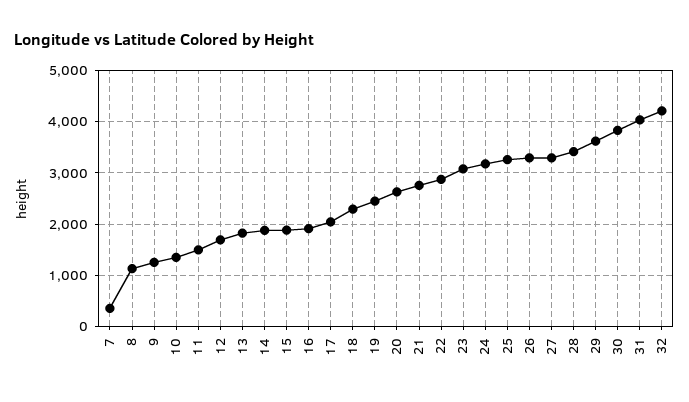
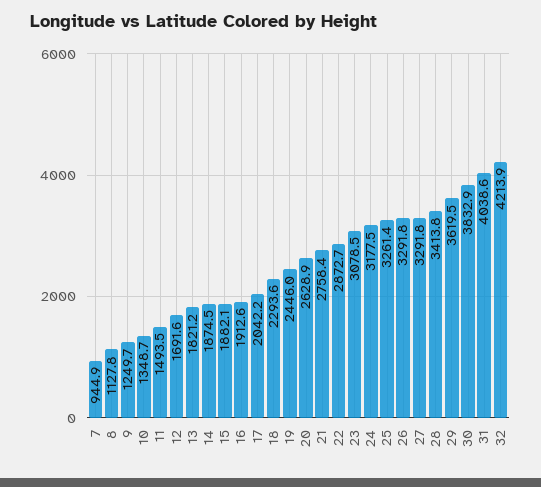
  {
-   "7": 400,
+   "7": 944.9,
    "8": 1127.8,
    "9": 1249.7,
    "10": 1348.7,
    "11": 1493.5,
    "12": 1691.6,
    "13": 1821.2,
    "14": 1874.5,
    "15": 1882.1,
    "16": 1912.6,
    "17": 2042.2,
    "18": 2293.6,
    "19": 2446,
    "20": 2628.9,
    "21": 2758.4,
    "22": 2872.7,
    "23": 3078.5,
    "24": 3177.5,
    "25": 3261.4,
    "26": 3291.8,
    "27": 3291.8,
    "28": 3413.8,
    "29": 3619.5,
    "30": 3832.9,
    "31": 4038.6,
    "32": 4213.9
  }

